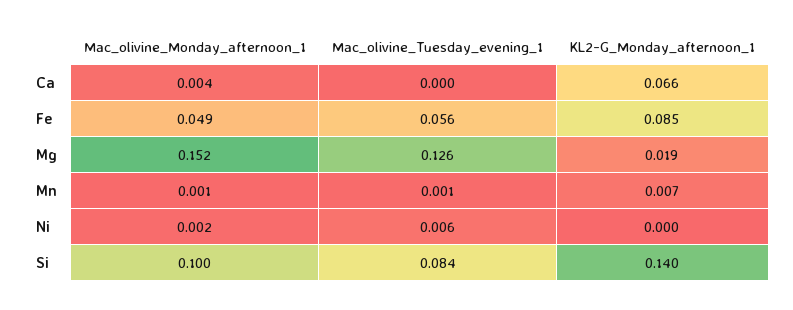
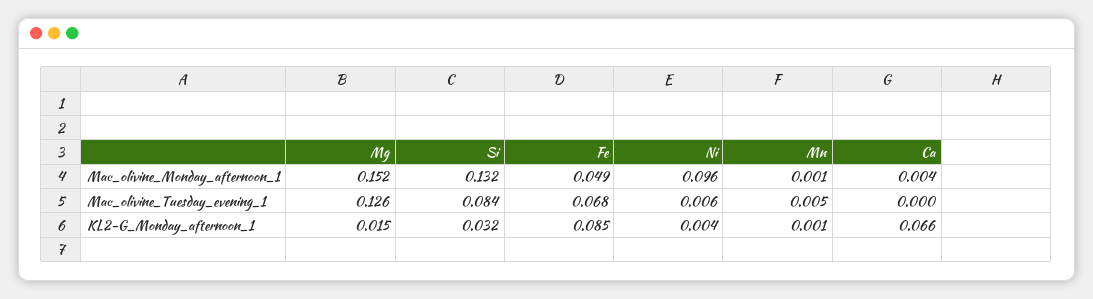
  {
    "Mac_olivine_Monday_afternoon_1": {
      "Ca": 0.004,
      "Fe": 0.049,
      "Mg": 0.152,
      "Mn": 0.001,
-     "Ni": 0.002,
+     "Ni": 0.096,
-     "Si": 0.1
+     "Si": 0.132
    },
    "Mac_olivine_Tuesday_evening_1": {
      "Ca": 0,
-     "Fe": 0.056,
+     "Fe": 0.068,
      "Mg": 0.126,
-     "Mn": 0.001,
+     "Mn": 0.005,
      "Ni": 0.006,
      "Si": 0.084
    },
    "KL2-G_Monday_afternoon_1": {
      "Ca": 0.066,
      "Fe": 0.085,
-     "Mg": 0.019,
+     "Mg": 0.015,
-     "Mn": 0.007,
+     "Mn": 0.001,
-     "Ni": 0,
+     "Ni": 0.004,
-     "Si": 0.14
+     "Si": 0.032
    }
  }

